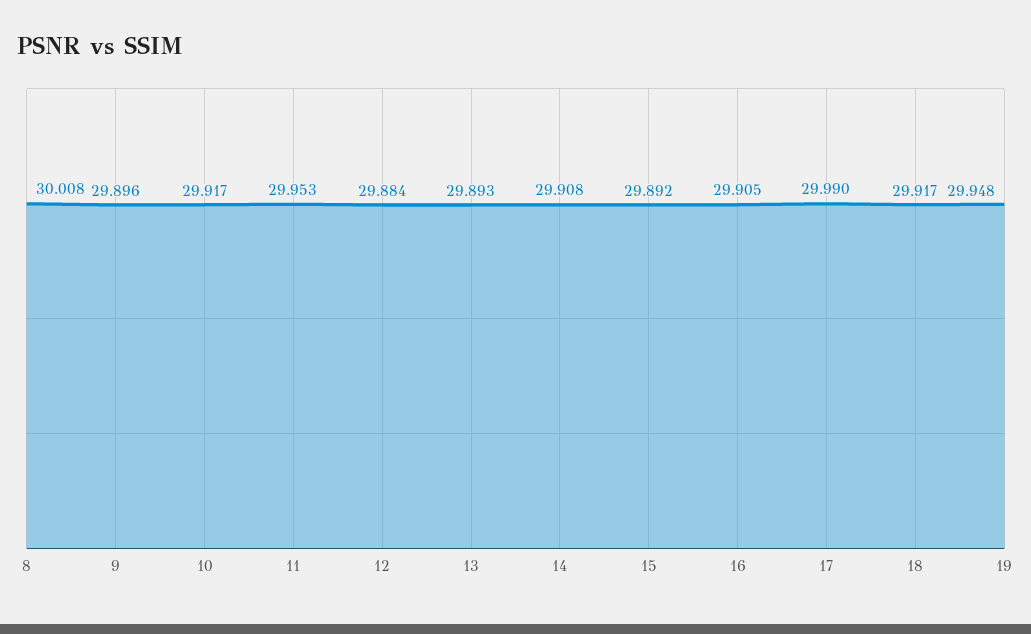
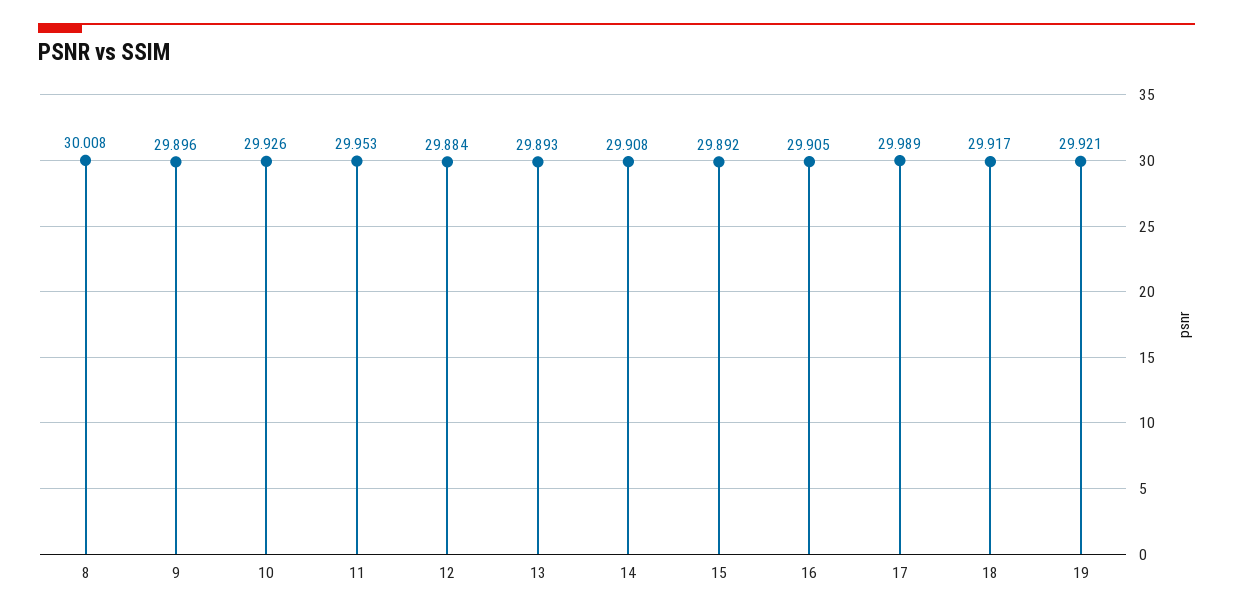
  {
    "8": 30.008,
    "9": 29.896,
-   "10": 29.917,
+   "10": 29.926,
    "11": 29.953,
    "12": 29.884,
    "13": 29.893,
    "14": 29.908,
    "15": 29.892,
    "16": 29.905,
-   "17": 29.99,
+   "17": 29.989,
    "18": 29.917,
-   "19": 29.948
+   "19": 29.921
  }

